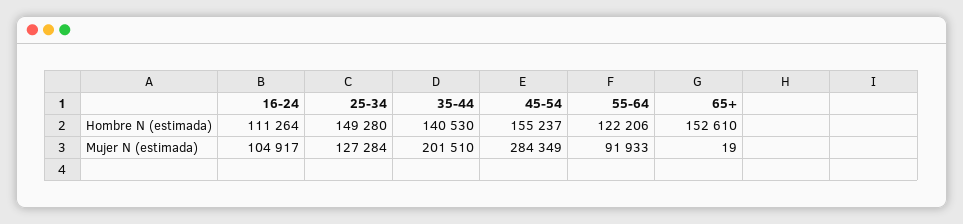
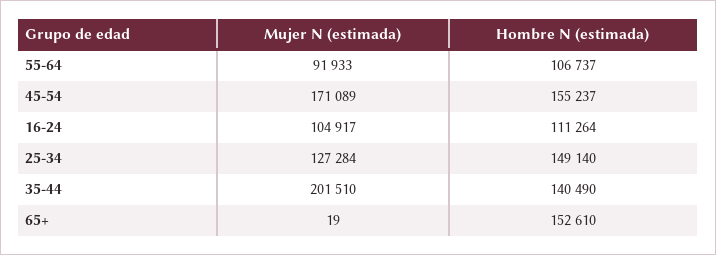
  {
    "16-24": {
      "Hombre N (estimada)": 111264,
      "Mujer N (estimada)": 104917
    },
    "25-34": {
-     "Hombre N (estimada)": 149280,
+     "Hombre N (estimada)": 149140,
      "Mujer N (estimada)": 127284
    },
    "35-44": {
-     "Hombre N (estimada)": 140530,
+     "Hombre N (estimada)": 140490,
      "Mujer N (estimada)": 201510
    },
    "45-54": {
      "Hombre N (estimada)": 155237,
-     "Mujer N (estimada)": 284349
+     "Mujer N (estimada)": 171089
    },
    "55-64": {
-     "Hombre N (estimada)": 122206,
+     "Hombre N (estimada)": 106737,
      "Mujer N (estimada)": 91933
    },
    "65+": {
      "Hombre N (estimada)": 152610,
      "Mujer N (estimada)": 19
    }
  }

